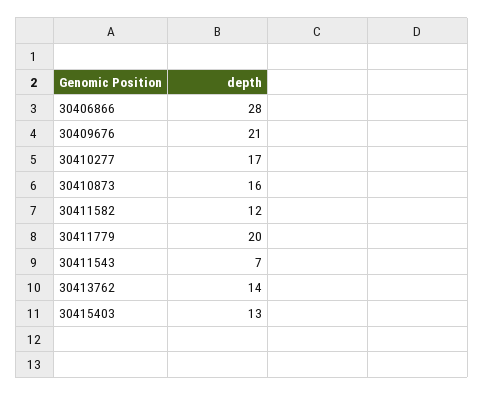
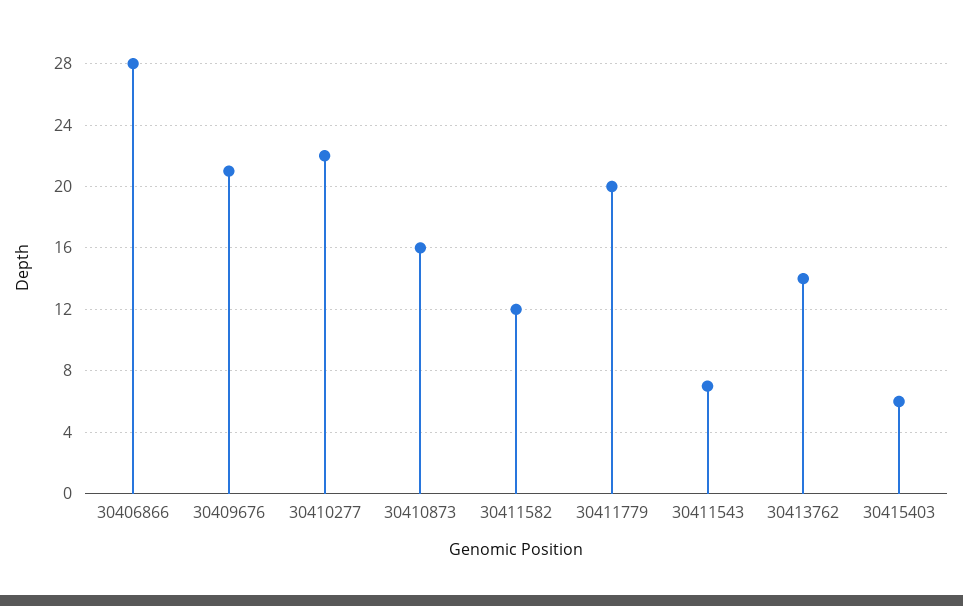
  {
    "30406866": 28,
    "30409676": 21,
-   "30410277": 17,
+   "30410277": 22,
    "30410873": 16,
    "30411582": 12,
    "30411779": 20,
    "30411543": 7,
    "30413762": 14,
-   "30415403": 13
+   "30415403": 6
  }

